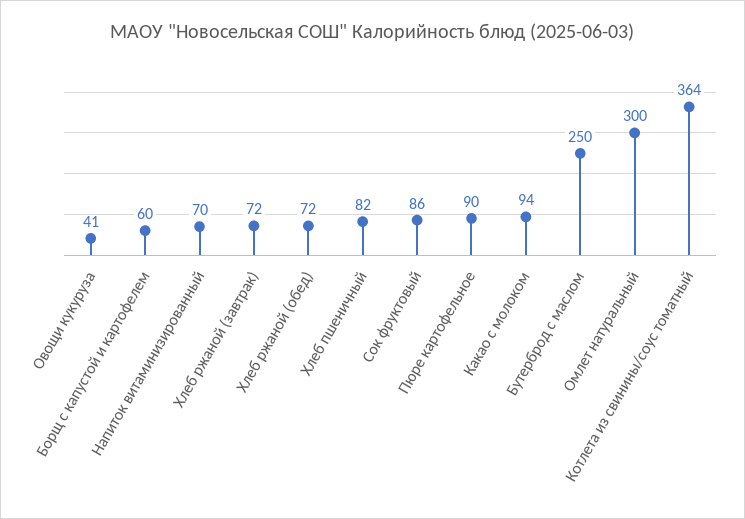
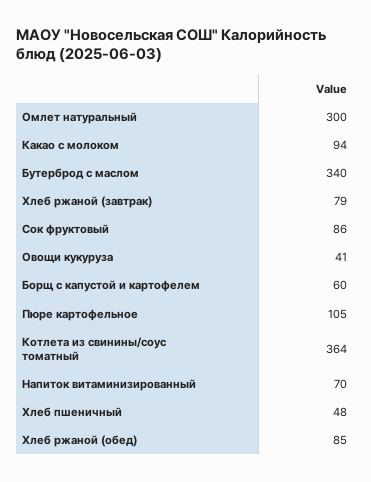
  {
    "Овощи кукуруза": 41,
    "Борщ с капустой и картофелем": 60,
    "Напиток витаминизированный": 70,
-   "Хлеб ржаной (завтрак)": 72,
+   "Хлеб ржаной (завтрак)": 79,
-   "Хлеб ржаной (обед)": 72,
+   "Хлеб ржаной (обед)": 85,
-   "Хлеб пшеничный": 82,
+   "Хлеб пшеничный": 48,
    "Сок фруктовый": 86,
-   "Пюре картофельное": 90,
+   "Пюре картофельное": 105,
    "Какао с молоком": 94,
-   "Бутерброд с маслом": 250,
+   "Бутерброд с маслом": 340,
    "Омлет натуральный": 300,
    "Котлета из свинины/соус томатный": 364
  }

